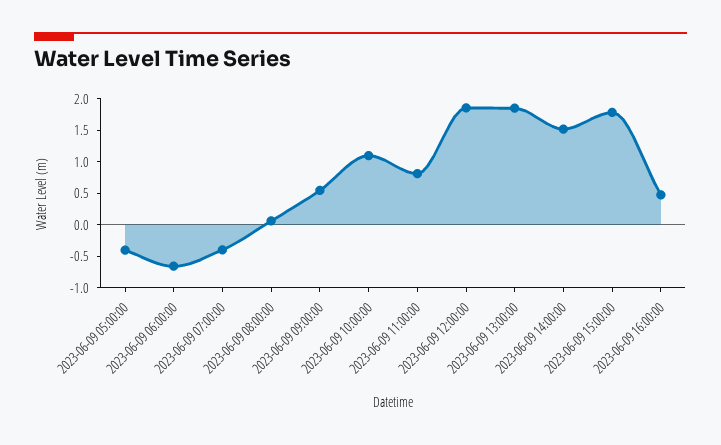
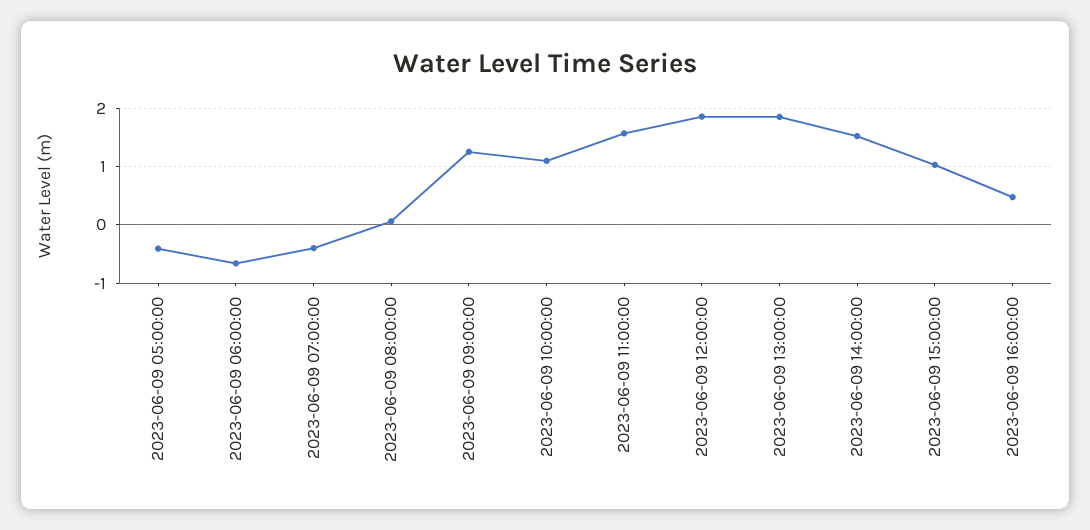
  {
    "2023-06-09 05:00:00": -0.4,
    "2023-06-09 06:00:00": -0.6,
    "2023-06-09 07:00:00": -0.4,
    "2023-06-09 08:00:00": 0,
-   "2023-06-09 09:00:00": 0.5,
+   "2023-06-09 09:00:00": 1.2,
    "2023-06-09 10:00:00": 1,
-   "2023-06-09 11:00:00": 0.75,
+   "2023-06-09 11:00:00": 1.6,
    "2023-06-09 12:00:00": 1.8,
    "2023-06-09 13:00:00": 1.8,
    "2023-06-09 14:00:00": 1.6,
-   "2023-06-09 15:00:00": 1.75,
+   "2023-06-09 15:00:00": 1,
    "2023-06-09 16:00:00": 0.4
  }

